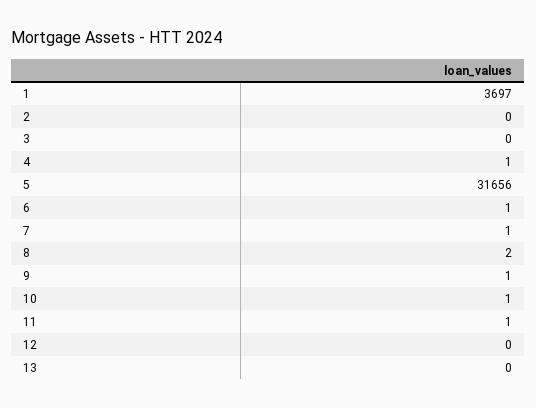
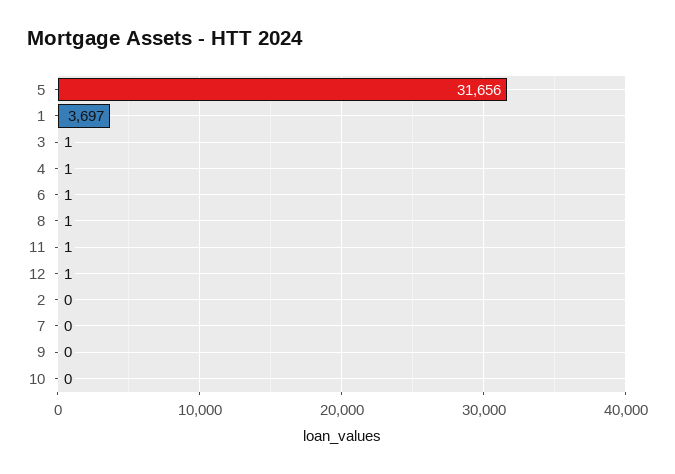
  {
    "1": 3697,
    "2": 0,
-   "3": 0,
+   "3": 1,
    "4": 1,
    "5": 31656,
    "6": 1,
-   "7": 1,
+   "7": 0,
-   "8": 2,
+   "8": 1,
-   "9": 1,
+   "9": 0,
-   "10": 1,
+   "10": 0,
    "11": 1,
-   "12": 0,
+   "12": 1
-   "13": 0
  }

